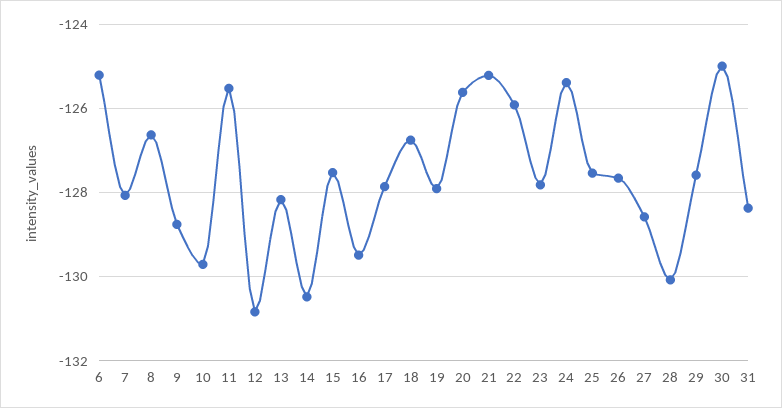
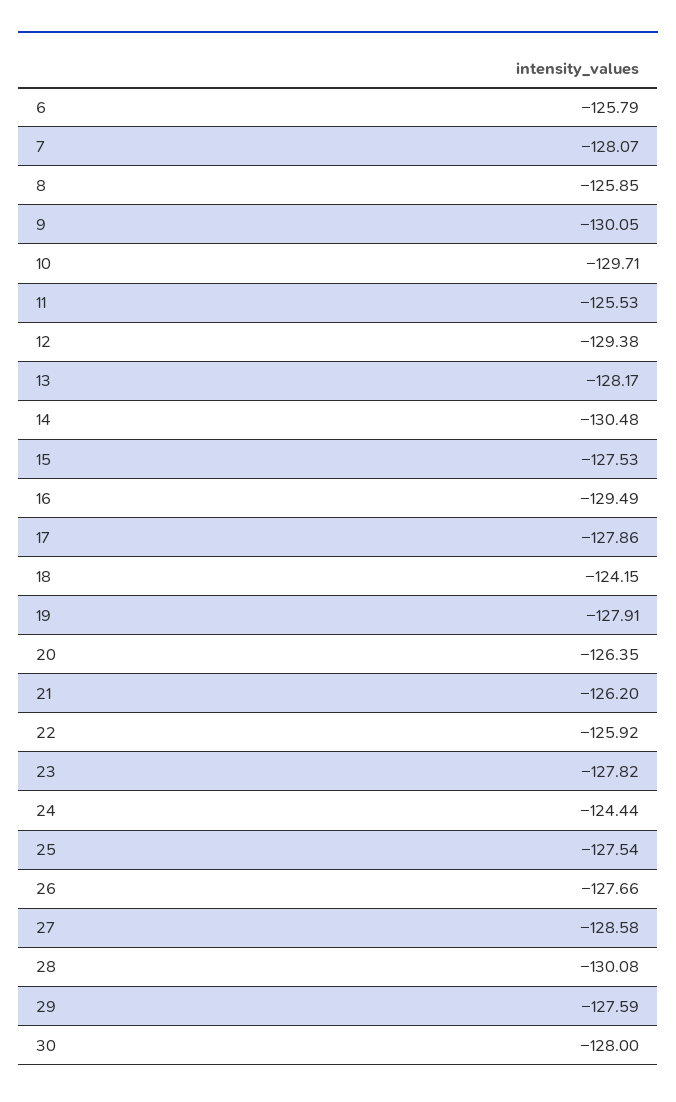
  {
-   "6": -125.2,
+   "6": -125.79,
    "7": -128.07,
-   "8": -126.6,
+   "8": -125.85,
-   "9": -128.8,
+   "9": -130.05,
    "10": -129.71,
    "11": -125.53,
-   "12": -130.8,
+   "12": -129.38,
    "13": -128.17,
    "14": -130.48,
    "15": -127.53,
    "16": -129.49,
    "17": -127.86,
-   "18": -126.8,
+   "18": -124.15,
    "19": -127.91,
-   "20": -125.6,
+   "20": -126.35,
-   "21": -125.2,
+   "21": -126.2,
    "22": -125.92,
    "23": -127.82,
-   "24": -125.4,
+   "24": -124.44,
    "25": -127.54,
    "26": -127.66,
    "27": -128.58,
    "28": -130.08,
    "29": -127.59,
-   "30": -125,
+   "30": -128
-   "31": -128.4
  }

